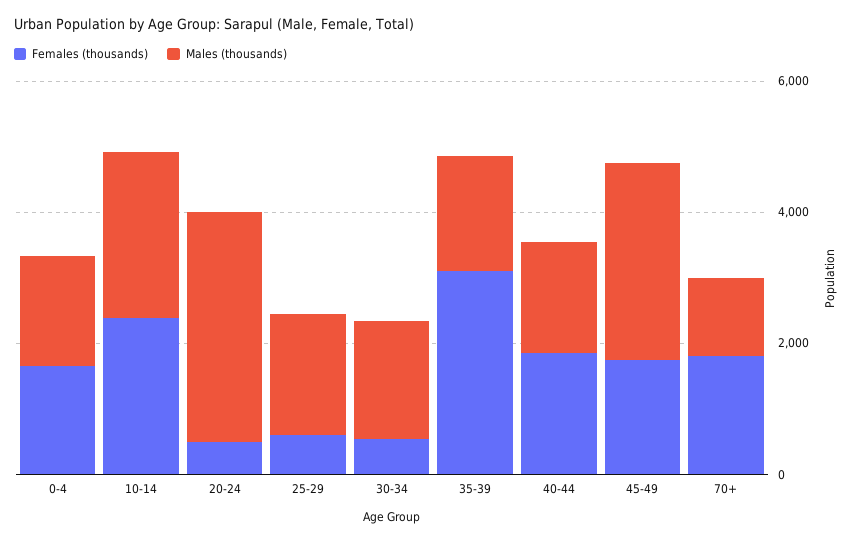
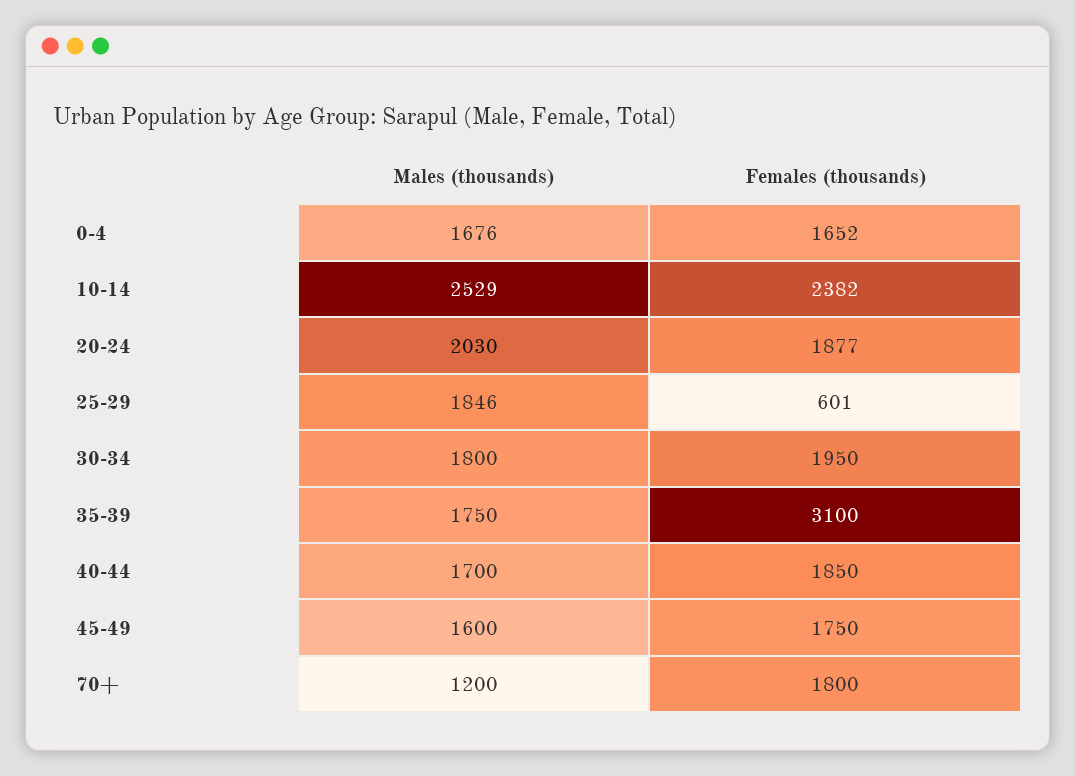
  {
    "Females (thousands)": {
      "0-4": 1652,
      "10-14": 2382,
-     "20-24": 500,
+     "20-24": 1877,
      "25-29": 601,
-     "30-34": 500,
+     "30-34": 1950,
      "35-39": 3100,
      "40-44": 1850,
      "45-49": 1750,
      "70+": 1800
    },
    "Males (thousands)": {
      "0-4": 1676,
      "10-14": 2529,
-     "20-24": 3500,
+     "20-24": 2030,
      "25-29": 1846,
      "30-34": 1800,
      "35-39": 1750,
      "40-44": 1700,
-     "45-49": 3000,
+     "45-49": 1600,
      "70+": 1200
    }
  }

